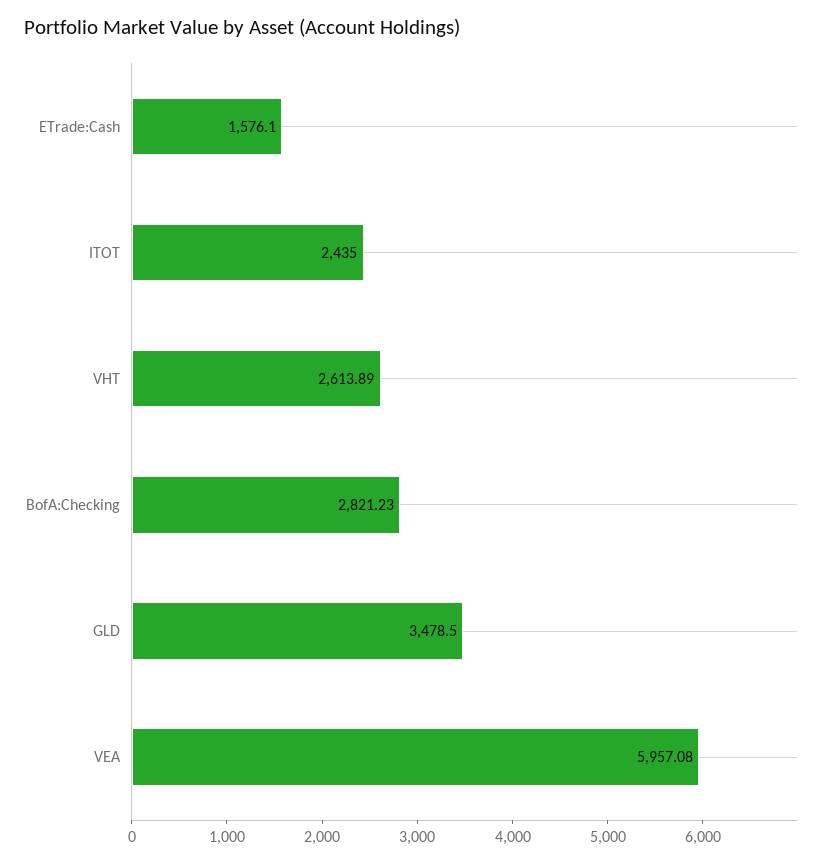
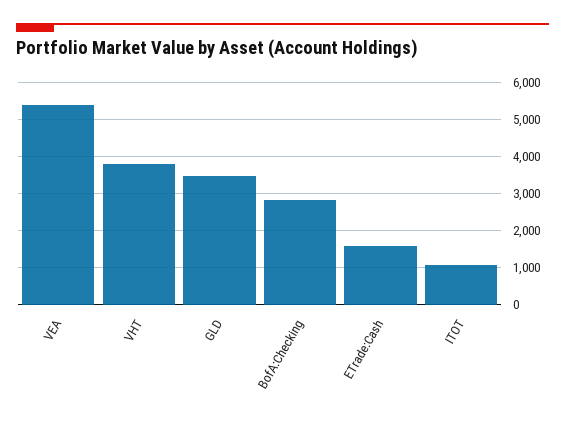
  {
    "ETrade:Cash": 1576.1,
-   "ITOT": 2435,
+   "ITOT": 1000,
-   "VHT": 2613.89,
+   "VHT": 3800,
    "BofA:Checking": 2821.23,
    "GLD": 3478.5,
-   "VEA": 5957.08
+   "VEA": 5400
  }

